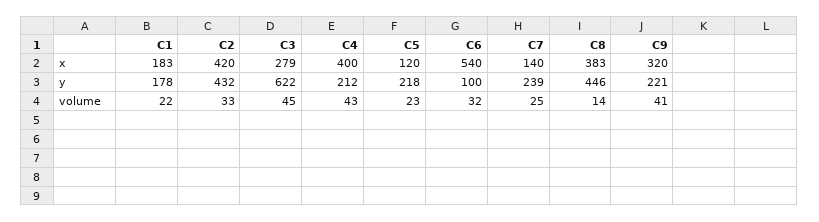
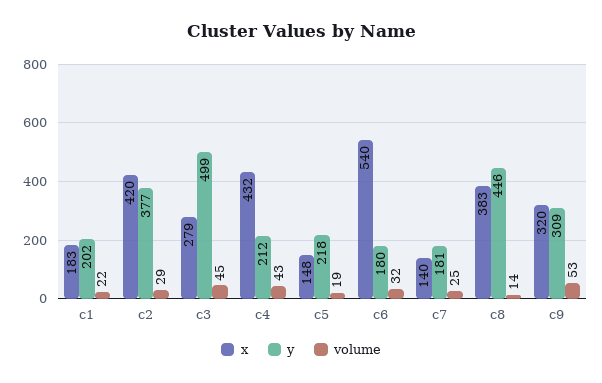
  {
    "x": {
      "C1": 183,
      "C2": 420,
      "C3": 279,
-     "C4": 400,
+     "C4": 432,
-     "C5": 120,
+     "C5": 148,
      "C6": 540,
      "C7": 140,
      "C8": 383,
      "C9": 320
    },
    "y": {
-     "C1": 178,
+     "C1": 202,
-     "C2": 432,
+     "C2": 377,
-     "C3": 622,
+     "C3": 499,
      "C4": 212,
      "C5": 218,
-     "C6": 100,
+     "C6": 180,
-     "C7": 239,
+     "C7": 181,
      "C8": 446,
-     "C9": 221
+     "C9": 309
    },
    "volume": {
      "C1": 22,
-     "C2": 33,
+     "C2": 29,
      "C3": 45,
      "C4": 43,
-     "C5": 23,
+     "C5": 19,
      "C6": 32,
      "C7": 25,
      "C8": 14,
-     "C9": 41
+     "C9": 53
    }
  }

